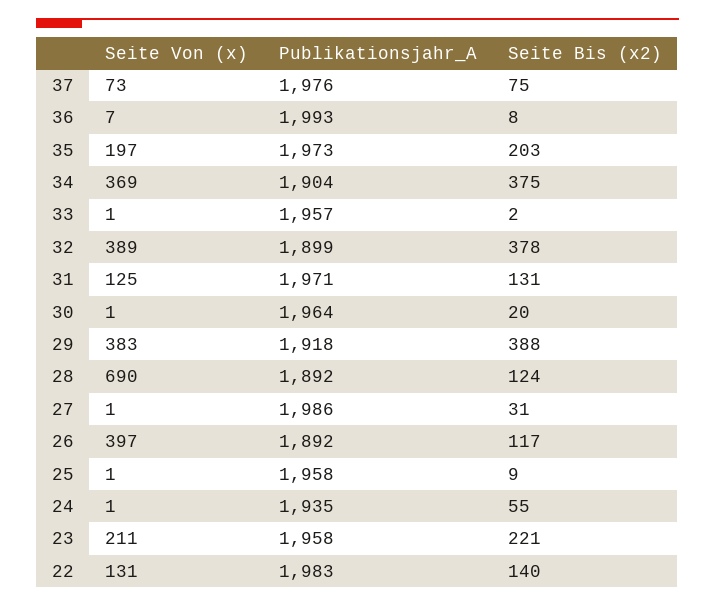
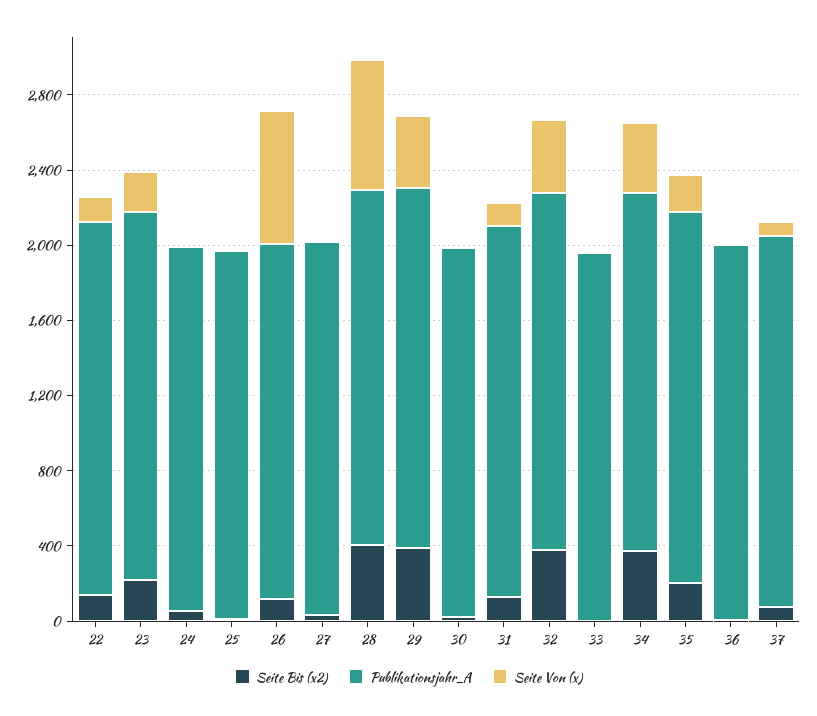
  {
    "Seite Von (x)": {
      "37": 73,
      "36": 7,
      "35": 197,
      "34": 369,
      "33": 1,
      "32": 389,
      "31": 125,
      "30": 1,
      "29": 383,
      "28": 690,
      "27": 1,
-     "26": 397,
+     "26": 700,
      "25": 1,
      "24": 1,
      "23": 211,
      "22": 131
    },
    "Publikationsjahr_A": {
      "37": 1976,
      "36": 1993,
      "35": 1973,
      "34": 1904,
      "33": 1957,
      "32": 1899,
      "31": 1971,
      "30": 1964,
      "29": 1918,
      "28": 1892,
      "27": 1986,
      "26": 1892,
      "25": 1958,
      "24": 1935,
      "23": 1958,
      "22": 1983
    },
    "Seite Bis (x2)": {
      "37": 75,
      "36": 8,
      "35": 203,
      "34": 375,
      "33": 2,
      "32": 378,
      "31": 131,
      "30": 20,
      "29": 388,
-     "28": 124,
+     "28": 400,
      "27": 31,
      "26": 117,
      "25": 9,
      "24": 55,
      "23": 221,
      "22": 140
    }
  }

